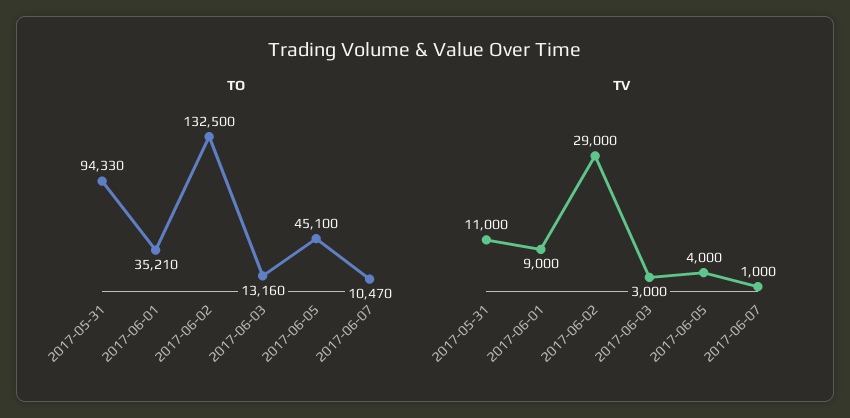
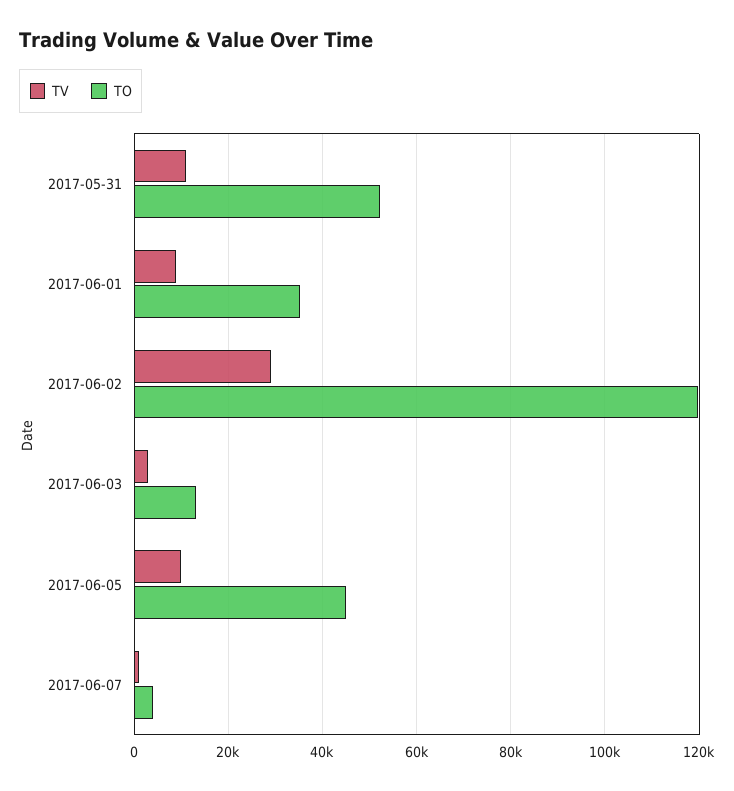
  {
    "TO": {
-     "2017-05-31": 94330,
+     "2017-05-31": 52000,
      "2017-06-01": 35210,
-     "2017-06-02": 132500,
+     "2017-06-02": 120000,
      "2017-06-03": 13160,
      "2017-06-05": 45100,
-     "2017-06-07": 10470
+     "2017-06-07": 4000
    },
    "TV": {
      "2017-05-31": 11000,
      "2017-06-01": 9000,
      "2017-06-02": 29000,
      "2017-06-03": 3000,
-     "2017-06-05": 4000,
+     "2017-06-05": 10000,
      "2017-06-07": 1000
    }
  }

